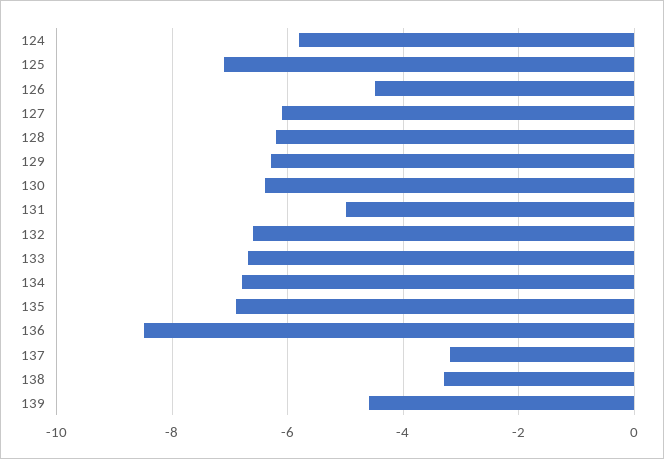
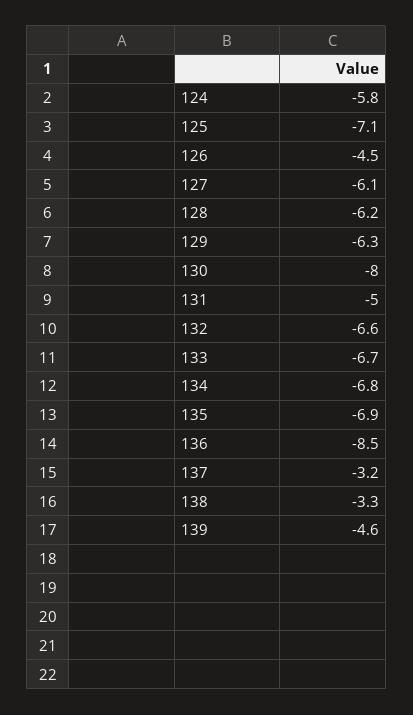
  {
    "124": -5.8,
    "125": -7.1,
    "126": -4.5,
    "127": -6.1,
    "128": -6.2,
    "129": -6.3,
-   "130": -6.5,
+   "130": -8,
    "131": -5,
    "132": -6.6,
    "133": -6.7,
    "134": -6.8,
    "135": -6.9,
    "136": -8.5,
    "137": -3.2,
    "138": -3.3,
    "139": -4.6
  }

